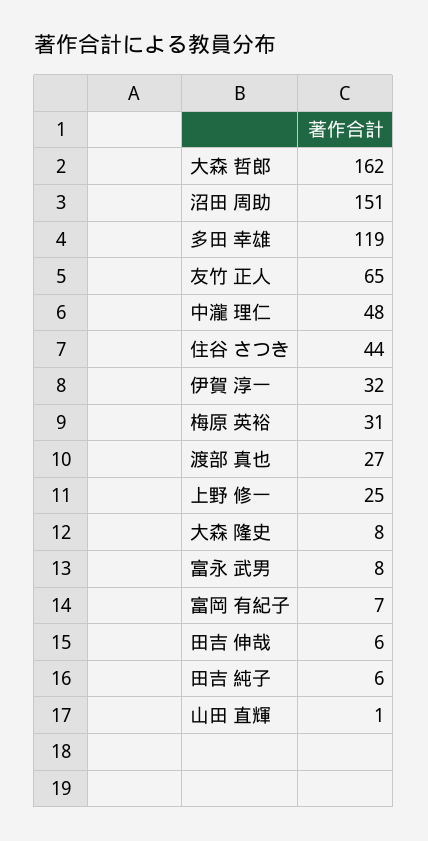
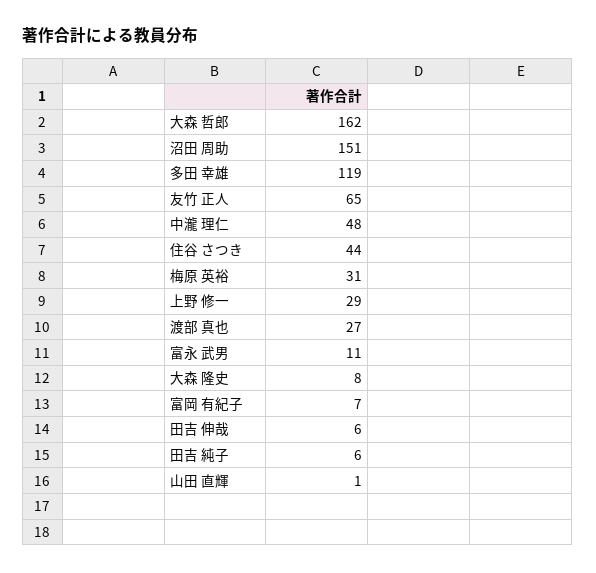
  {
    "大森 哲郎": 162,
    "沼田 周助": 151,
    "多田 幸雄": 119,
    "友竹 正人": 65,
    "中瀧 理仁": 48,
    "住谷 さつき": 44,
-   "伊賀 淳一": 32,
    "梅原 英裕": 31,
    "渡部 真也": 27,
-   "上野 修一": 25,
+   "上野 修一": 29,
    "大森 隆史": 8,
-   "富永 武男": 8,
+   "富永 武男": 11,
    "富岡 有紀子": 7,
    "田吉 伸哉": 6,
    "田吉 純子": 6,
    "山田 直輝": 1
  }

